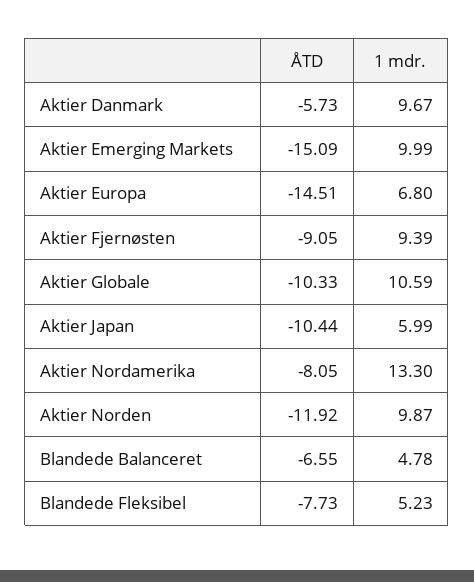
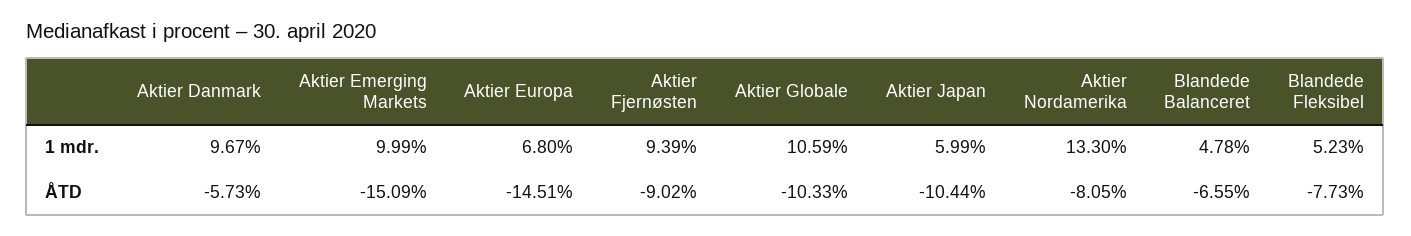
  {
    "ÅTD": {
      "Aktier Danmark": -5.73,
      "Aktier Emerging Markets": -15.09,
      "Aktier Europa": -14.51,
-     "Aktier Fjernøsten": -9.05,
+     "Aktier Fjernøsten": -9.02,
      "Aktier Globale": -10.33,
      "Aktier Japan": -10.44,
      "Aktier Nordamerika": -8.05,
-     "Aktier Norden": -11.92,
      "Blandede Balanceret": -6.55,
      "Blandede Fleksibel": -7.73
    },
    "1 mdr.": {
      "Aktier Danmark": 9.67,
      "Aktier Emerging Markets": 9.99,
      "Aktier Europa": 6.8,
      "Aktier Fjernøsten": 9.39,
      "Aktier Globale": 10.59,
      "Aktier Japan": 5.99,
      "Aktier Nordamerika": 13.3,
-     "Aktier Norden": 9.87,
      "Blandede Balanceret": 4.78,
      "Blandede Fleksibel": 5.23
    }
  }

